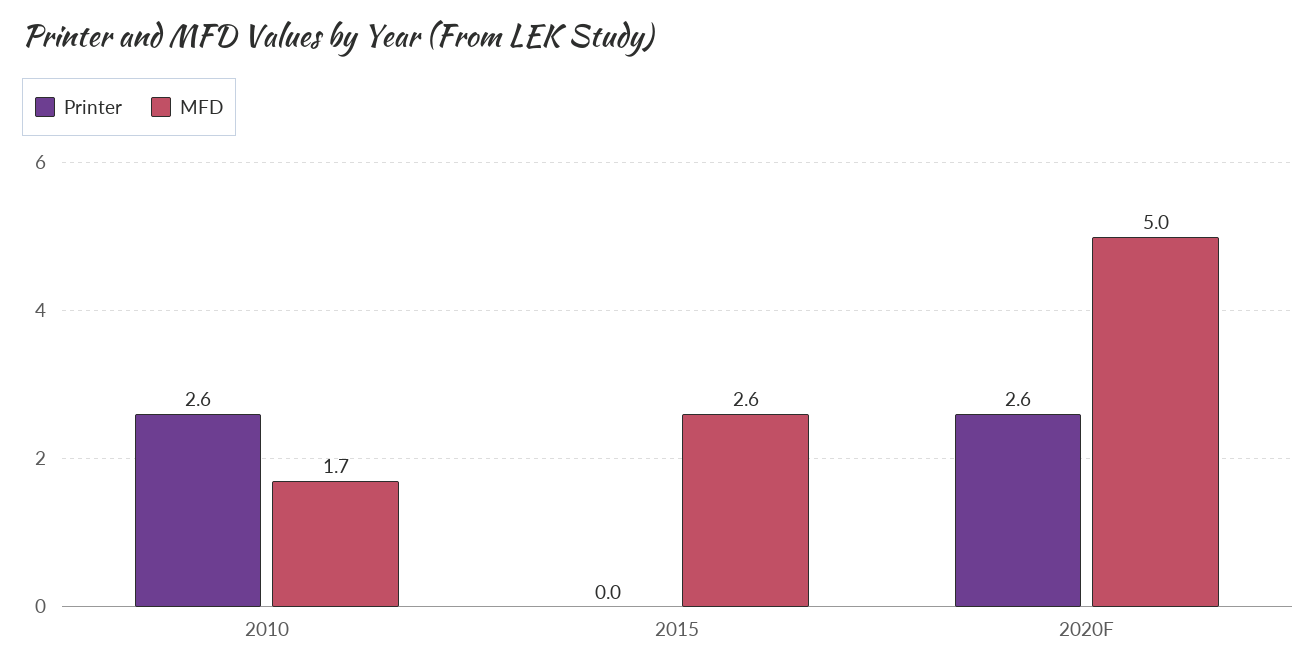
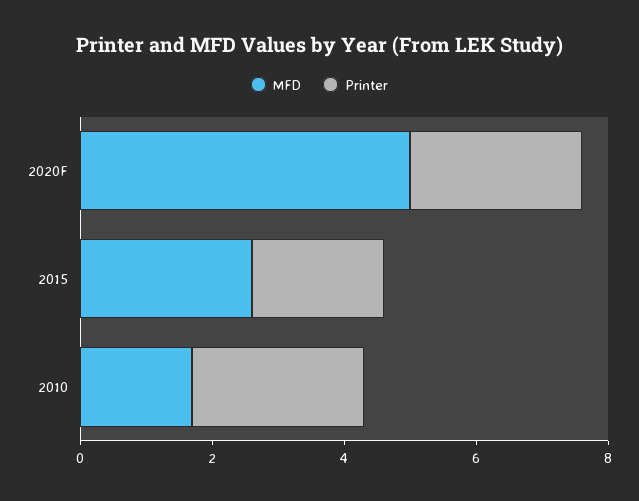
  {
    "Printer": {
      "2010": 2.6,
-     "2015": 0,
+     "2015": 2,
      "2020F": 2.6
    },
    "MFD": {
      "2010": 1.7,
      "2015": 2.6,
      "2020F": 5
    }
  }

